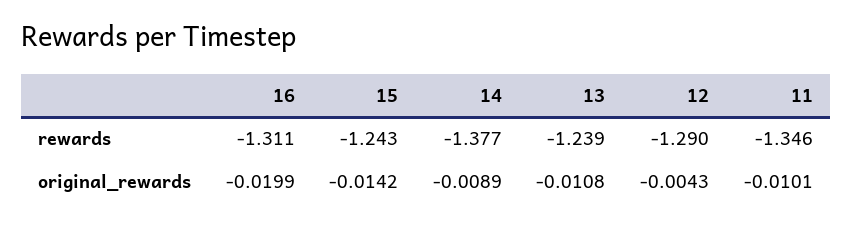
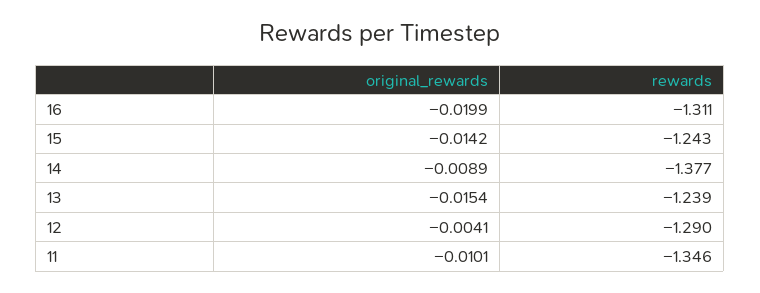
  {
    "16": {
      "rewards": -1.311,
      "original_rewards": -0.0199
    },
    "15": {
      "rewards": -1.243,
      "original_rewards": -0.0142
    },
    "14": {
      "rewards": -1.377,
      "original_rewards": -0.0089
    },
    "13": {
      "rewards": -1.239,
-     "original_rewards": -0.0108
+     "original_rewards": -0.0154
    },
    "12": {
      "rewards": -1.29,
-     "original_rewards": -0.0043
+     "original_rewards": -0.0041
    },
    "11": {
      "rewards": -1.346,
      "original_rewards": -0.0101
    }
  }

